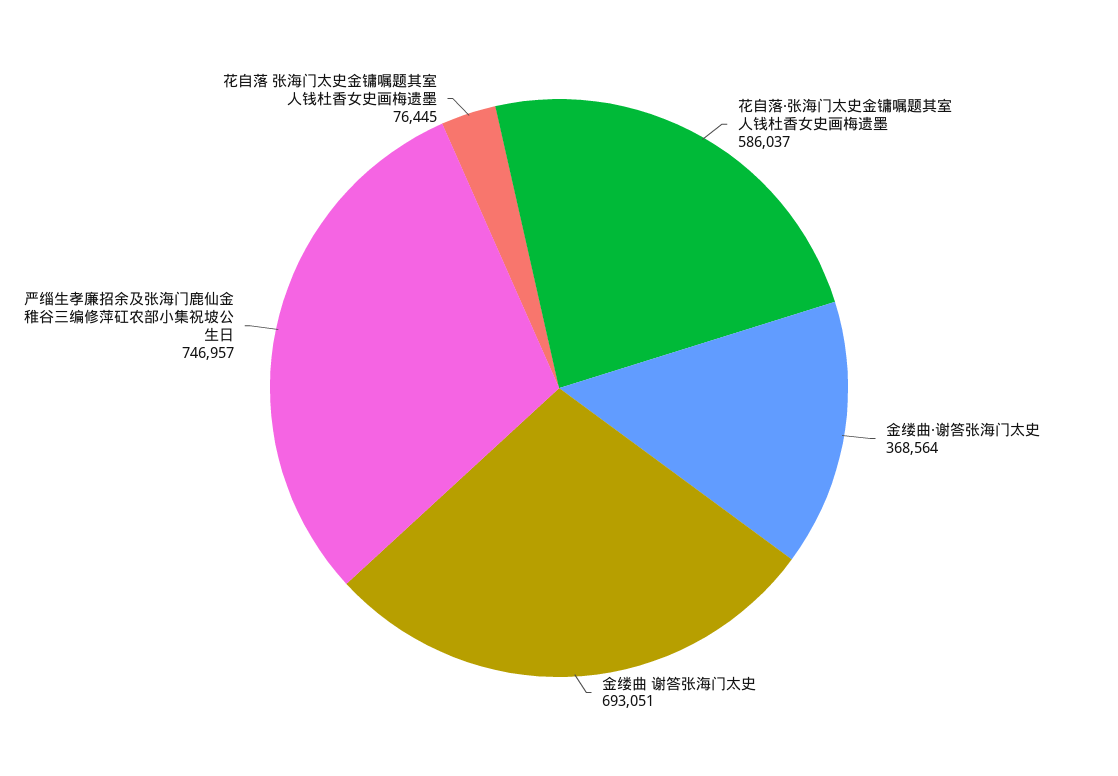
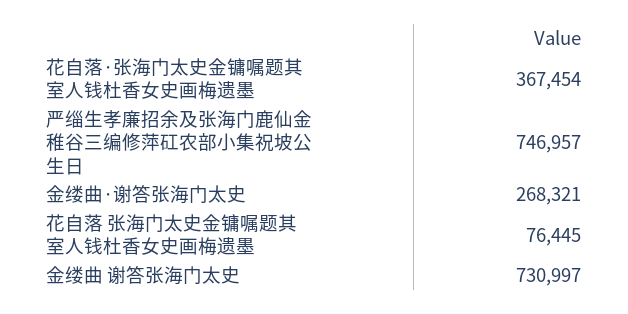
  {
-   "花自落·张海门太史金镛嘱题其室人钱杜香女史画梅遗墨": 586037,
+   "花自落·张海门太史金镛嘱题其室人钱杜香女史画梅遗墨": 367454,
-   "金缕曲·谢答张海门太史": 368564,
+   "金缕曲·谢答张海门太史": 268321,
-   "金缕曲 谢答张海门太史": 693051,
+   "金缕曲 谢答张海门太史": 730997,
    "严缁生孝廉招余及张海门鹿仙金稚谷三编修萍矼农部小集祝坡公生日": 746957,
    "花自落 张海门太史金镛嘱题其室人钱杜香女史画梅遗墨": 76445
  }

